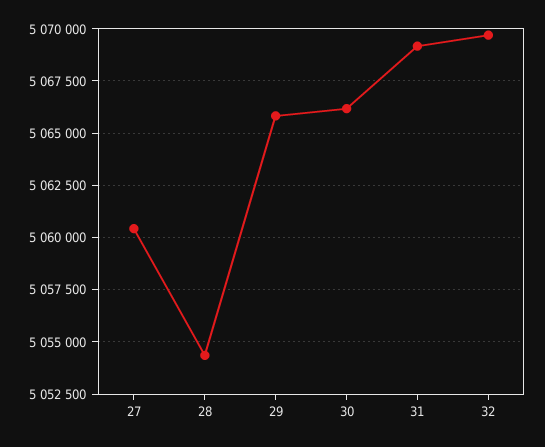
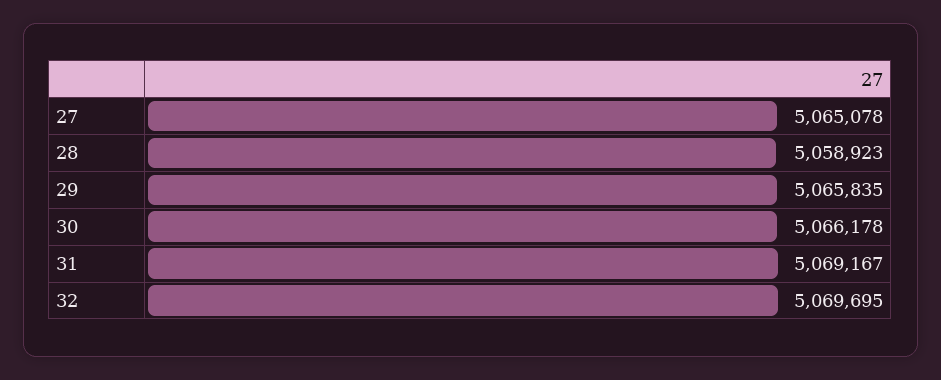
  {
-   "27": 5060500,
+   "27": 5065078,
-   "28": 5054500,
+   "28": 5058923,
    "29": 5065835,
    "30": 5066178,
    "31": 5069167,
    "32": 5069695
  }

